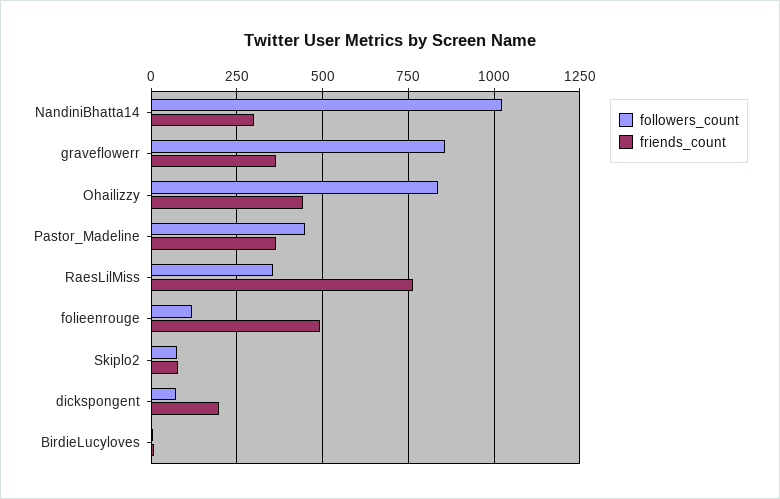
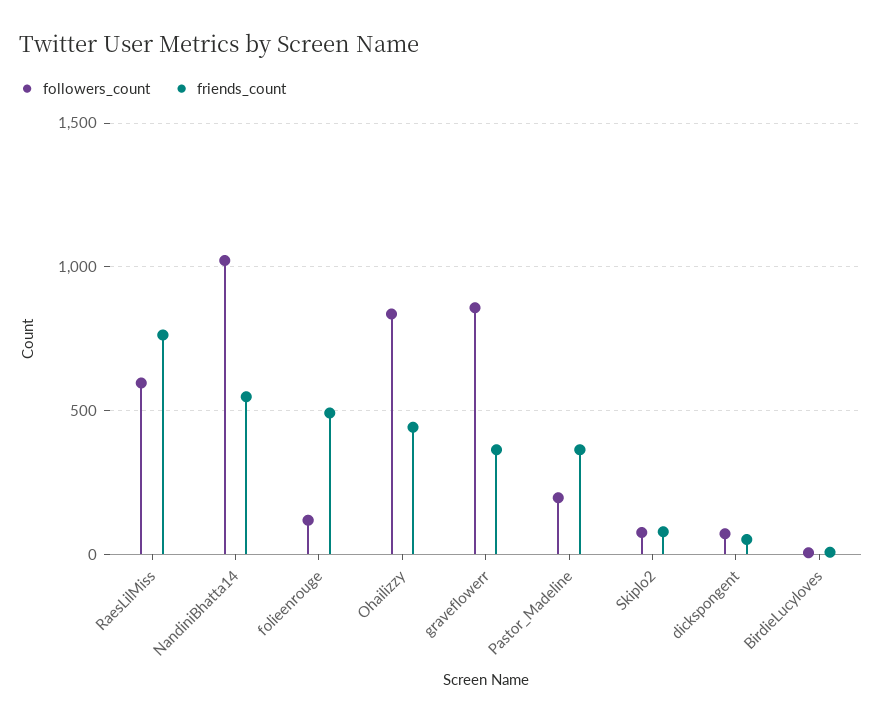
  {
    "followers_count": {
      "NandiniBhatta14": 1025,
      "graveflowerr": 850,
      "Ohailizzy": 825,
-     "Pastor_Madeline": 450,
+     "Pastor_Madeline": 200,
-     "RaesLilMiss": 350,
+     "RaesLilMiss": 600,
      "folieenrouge": 125,
      "Skiplo2": 75,
      "dickspongent": 75,
      "BirdieLucyloves": 0
    },
    "friends_count": {
-     "NandiniBhatta14": 300,
+     "NandiniBhatta14": 550,
      "graveflowerr": 375,
      "Ohailizzy": 450,
      "Pastor_Madeline": 375,
      "RaesLilMiss": 775,
      "folieenrouge": 500,
      "Skiplo2": 75,
-     "dickspongent": 200,
+     "dickspongent": 50,
      "BirdieLucyloves": 0
    }
  }

